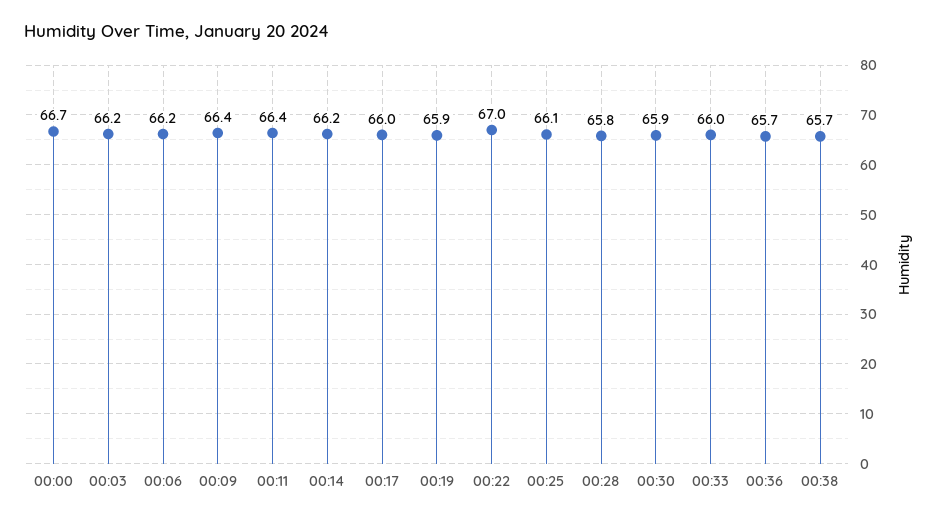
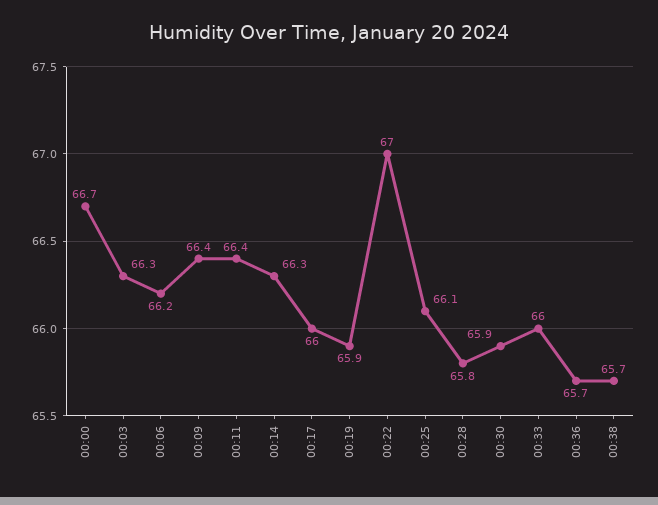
  {
    "00:00": 66.7,
-   "00:03": 66.2,
+   "00:03": 66.3,
    "00:06": 66.2,
    "00:09": 66.4,
    "00:11": 66.4,
-   "00:14": 66.2,
+   "00:14": 66.3,
    "00:17": 66,
    "00:19": 65.9,
    "00:22": 67,
    "00:25": 66.1,
    "00:28": 65.8,
    "00:30": 65.9,
    "00:33": 66,
    "00:36": 65.7,
    "00:38": 65.7
  }

